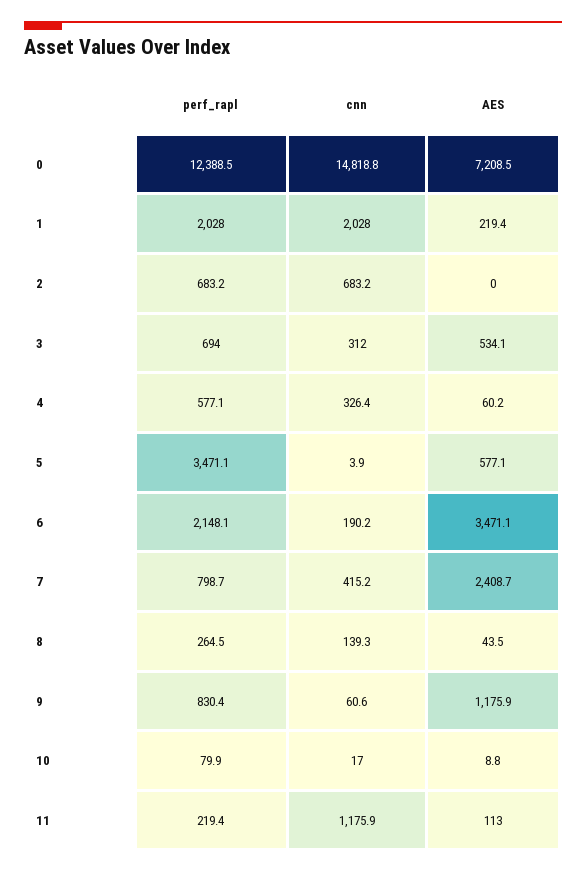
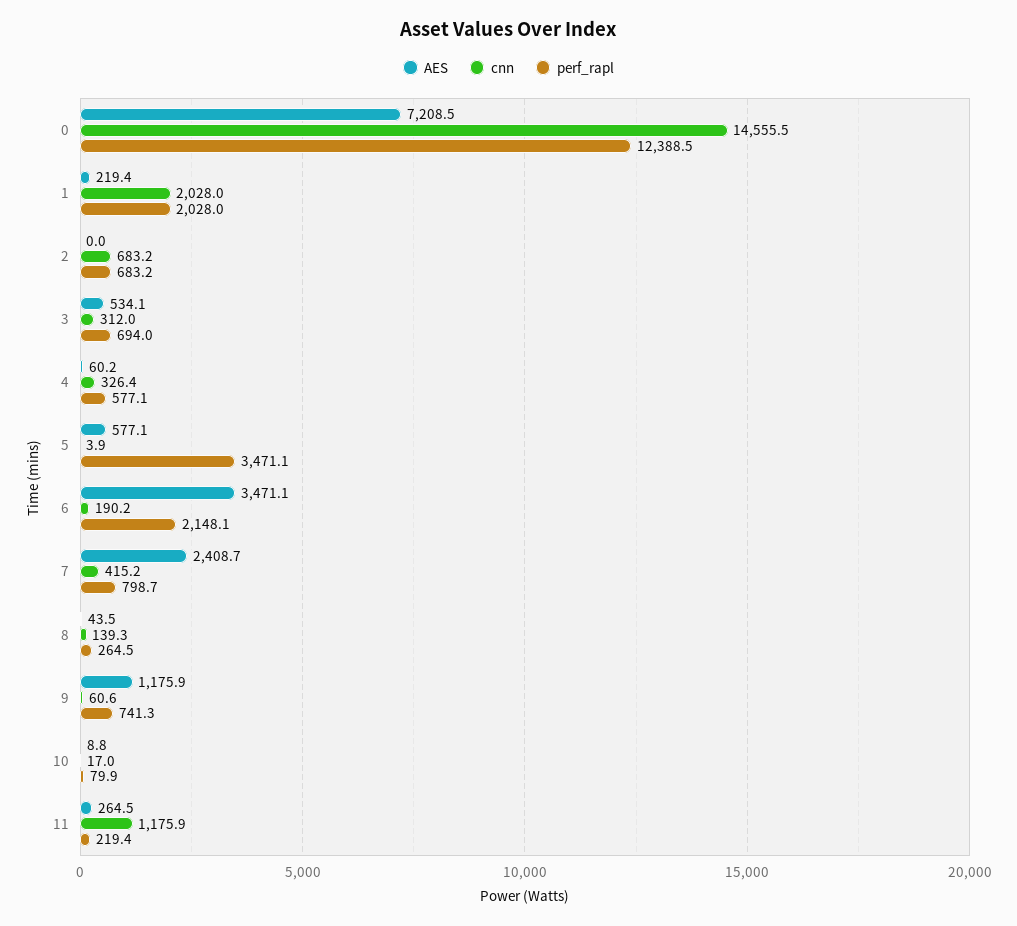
  {
    "perf_rapl": {
      "0": 12388.5,
      "1": 2028,
      "2": 683.2,
      "3": 694,
      "4": 577.1,
      "5": 3471.1,
      "6": 2148.1,
      "7": 798.7,
      "8": 264.5,
-     "9": 830.4,
+     "9": 741.3,
      "10": 79.9,
      "11": 219.4
    },
    "cnn": {
-     "0": 14818.8,
+     "0": 14555.5,
      "1": 2028,
      "2": 683.2,
      "3": 312,
      "4": 326.4,
      "5": 3.9,
      "6": 190.2,
      "7": 415.2,
      "8": 139.3,
      "9": 60.6,
      "10": 17,
      "11": 1175.9
    },
    "AES": {
      "0": 7208.5,
      "1": 219.4,
      "2": 0,
      "3": 534.1,
      "4": 60.2,
      "5": 577.1,
      "6": 3471.1,
      "7": 2408.7,
      "8": 43.5,
      "9": 1175.9,
      "10": 8.8,
-     "11": 113
+     "11": 264.5
    }
  }

